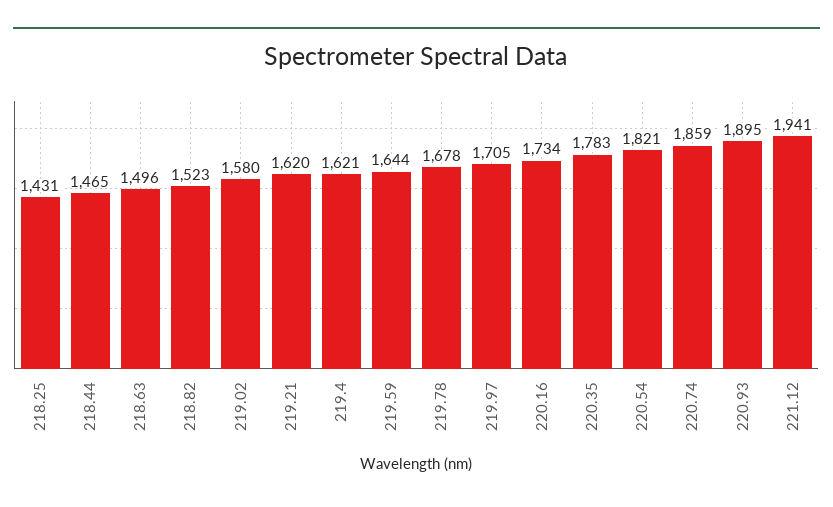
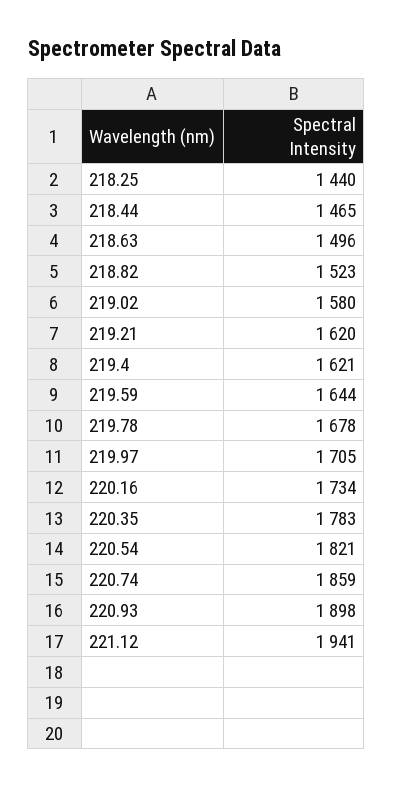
  {
-   "218.25": 1431,
+   "218.25": 1440,
    "218.44": 1465,
    "218.63": 1496,
    "218.82": 1523,
    "219.02": 1580,
    "219.21": 1620,
    "219.4": 1621,
    "219.59": 1644,
    "219.78": 1678,
    "219.97": 1705,
    "220.16": 1734,
    "220.35": 1783,
    "220.54": 1821,
    "220.74": 1859,
-   "220.93": 1895,
+   "220.93": 1898,
    "221.12": 1941
  }

